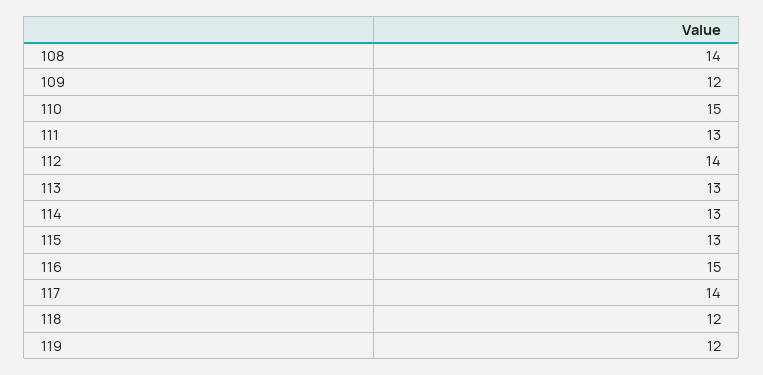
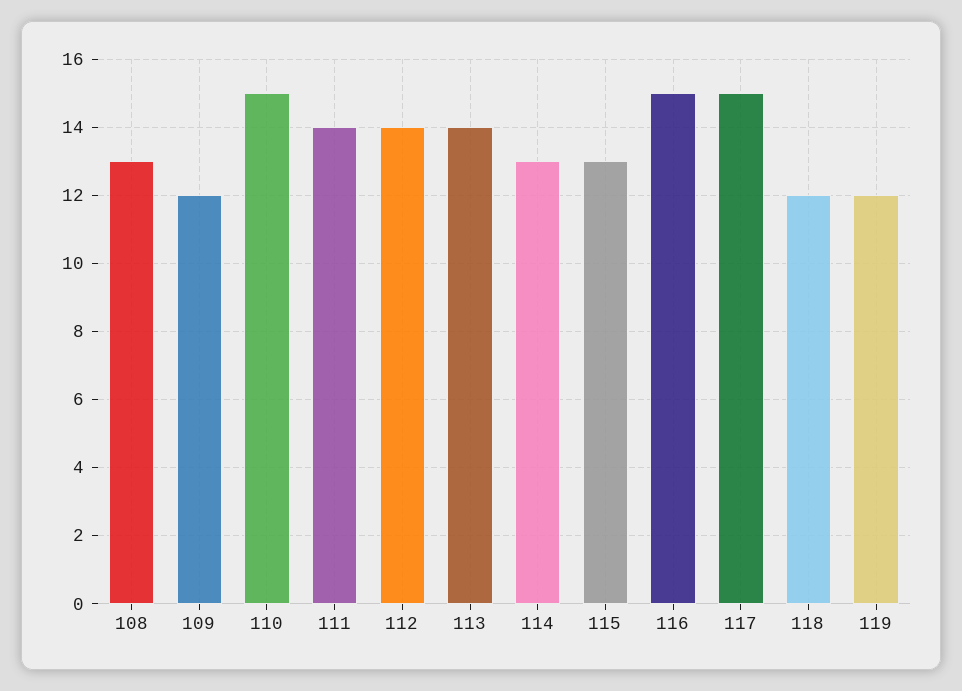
  {
-   "108": 14,
+   "108": 13,
    "109": 12,
    "110": 15,
-   "111": 13,
+   "111": 14,
    "112": 14,
-   "113": 13,
+   "113": 14,
    "114": 13,
    "115": 13,
    "116": 15,
-   "117": 14,
+   "117": 15,
    "118": 12,
    "119": 12
  }

